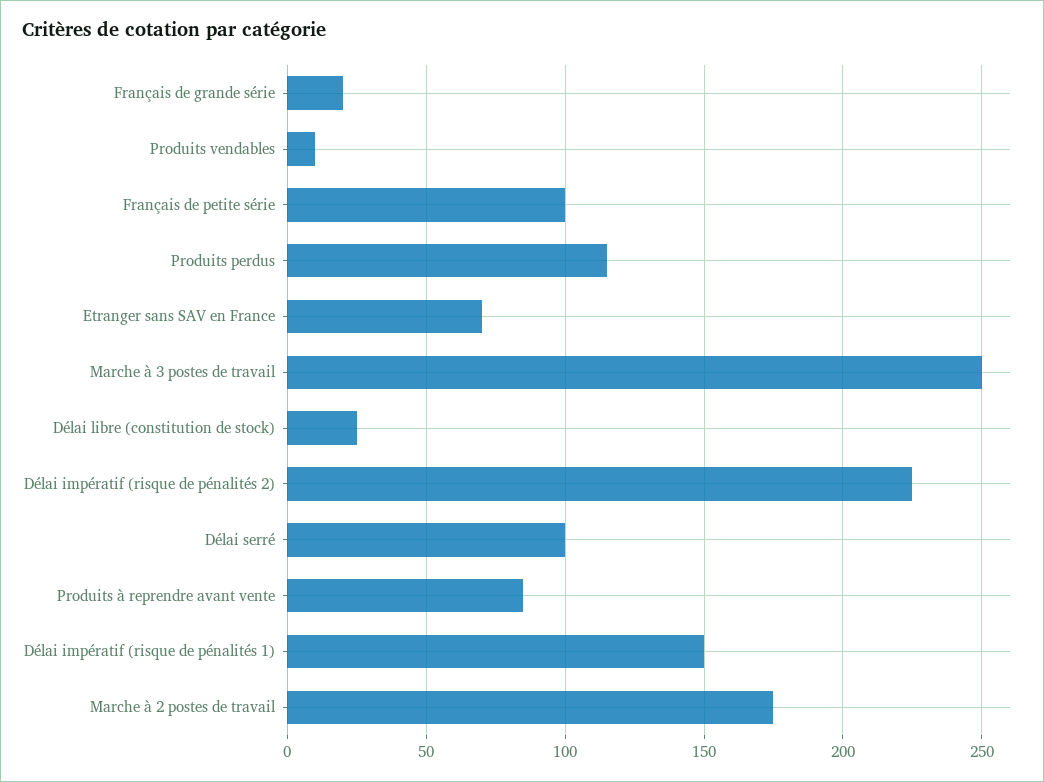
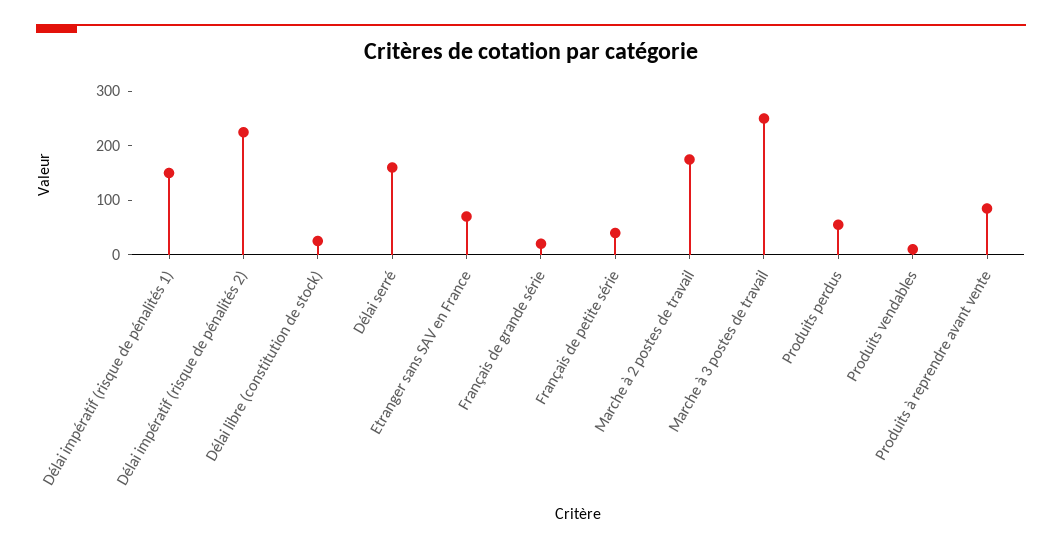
  {
    "Français de grande série": 20,
    "Produits vendables": 10,
-   "Français de petite série": 100,
+   "Français de petite série": 40,
-   "Produits perdus": 115,
+   "Produits perdus": 60,
    "Etranger sans SAV en France": 70,
    "Marche à 3 postes de travail": 250,
    "Délai libre (constitution de stock)": 25,
    "Délai impératif (risque de pénalités 2)": 225,
-   "Délai serré": 100,
+   "Délai serré": 160,
    "Produits à reprendre avant vente": 85,
    "Délai impératif (risque de pénalités 1)": 150,
    "Marche à 2 postes de travail": 175
  }

